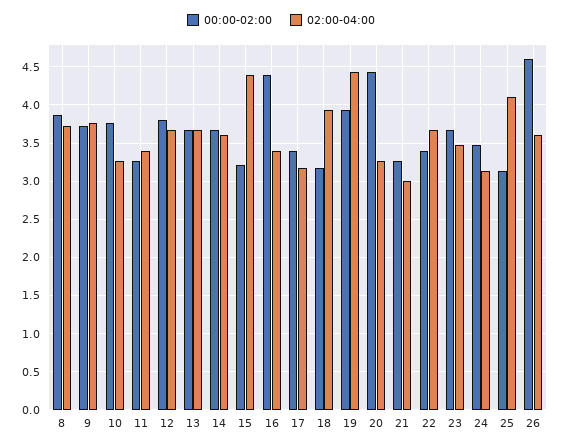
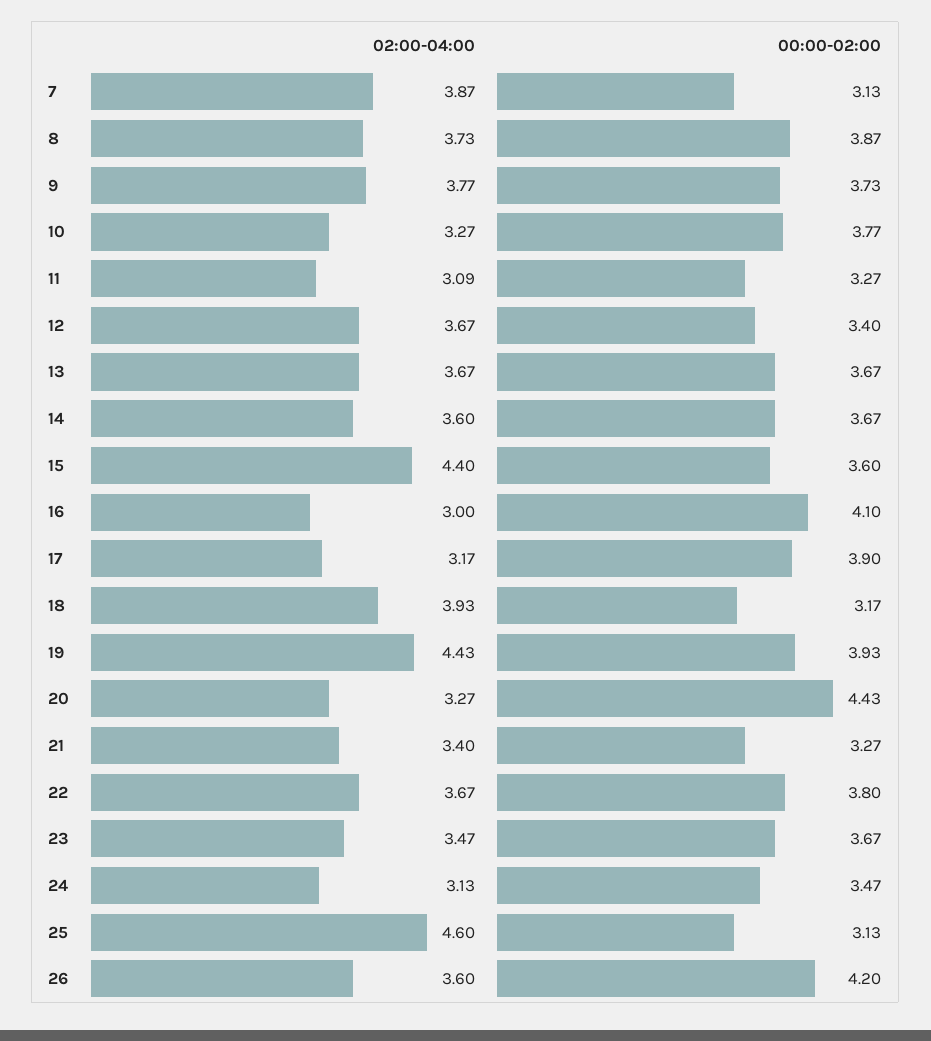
  {
    "00:00-02:00": {
      "8": 3.87,
      "9": 3.73,
      "10": 3.77,
      "11": 3.27,
-     "12": 3.8,
+     "12": 3.4,
      "13": 3.67,
      "14": 3.67,
-     "15": 3.2,
+     "15": 3.6,
-     "16": 4.4,
+     "16": 4.1,
-     "17": 3.4,
+     "17": 3.9,
      "18": 3.17,
      "19": 3.93,
      "20": 4.43,
      "21": 3.27,
-     "22": 3.4,
+     "22": 3.8,
      "23": 3.67,
      "24": 3.47,
      "25": 3.13,
-     "26": 4.6
+     "26": 4.2,
+     "7": 3.13
    },
    "02:00-04:00": {
      "8": 3.73,
      "9": 3.77,
      "10": 3.27,
-     "11": 3.4,
+     "11": 3.09,
      "12": 3.67,
      "13": 3.67,
      "14": 3.6,
      "15": 4.4,
-     "16": 3.4,
+     "16": 3,
      "17": 3.17,
      "18": 3.93,
      "19": 4.43,
      "20": 3.27,
-     "21": 3,
+     "21": 3.4,
      "22": 3.67,
      "23": 3.47,
      "24": 3.13,
-     "25": 4.1,
+     "25": 4.6,
-     "26": 3.6
+     "26": 3.6,
+     "7": 3.87
    }
  }

